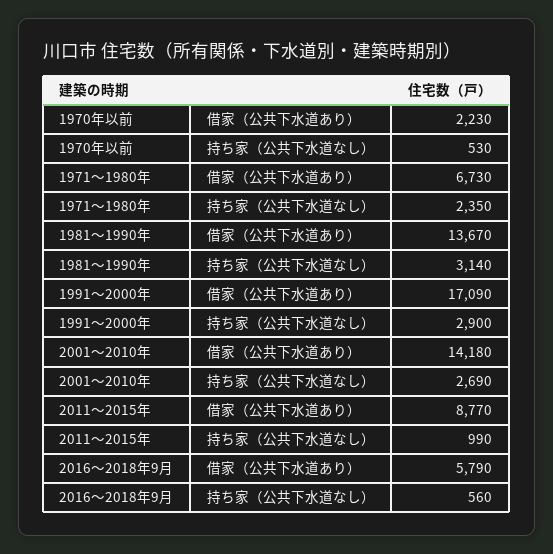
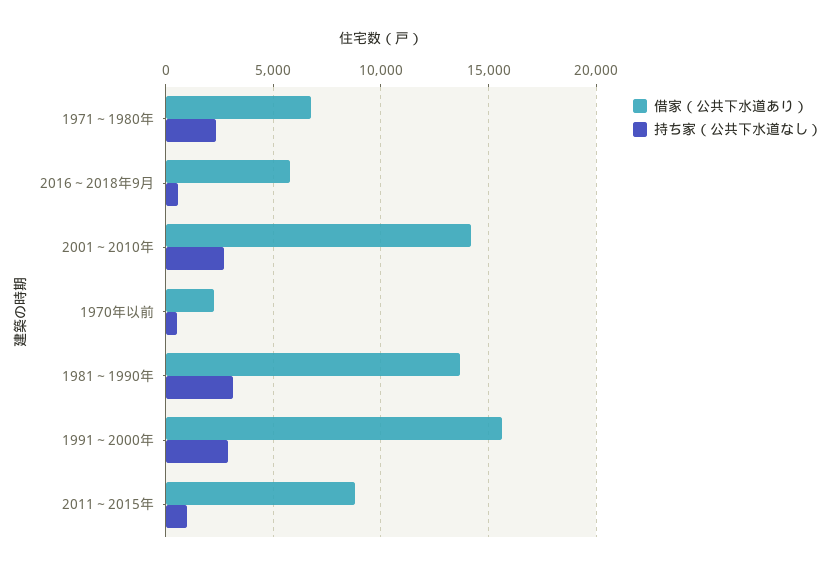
  {
    "借家（公共下水道あり）": {
      "1970年以前": 2230,
      "1971～1980年": 6730,
      "1981～1990年": 13670,
-     "1991～2000年": 17090,
+     "1991～2000年": 15500,
      "2001～2010年": 14180,
      "2011～2015年": 8770,
      "2016～2018年9月": 5790
    },
    "持ち家（公共下水道なし）": {
      "1970年以前": 530,
      "1971～1980年": 2350,
      "1981～1990年": 3140,
      "1991～2000年": 2900,
      "2001～2010年": 2690,
      "2011～2015年": 990,
      "2016～2018年9月": 560
    }
  }

